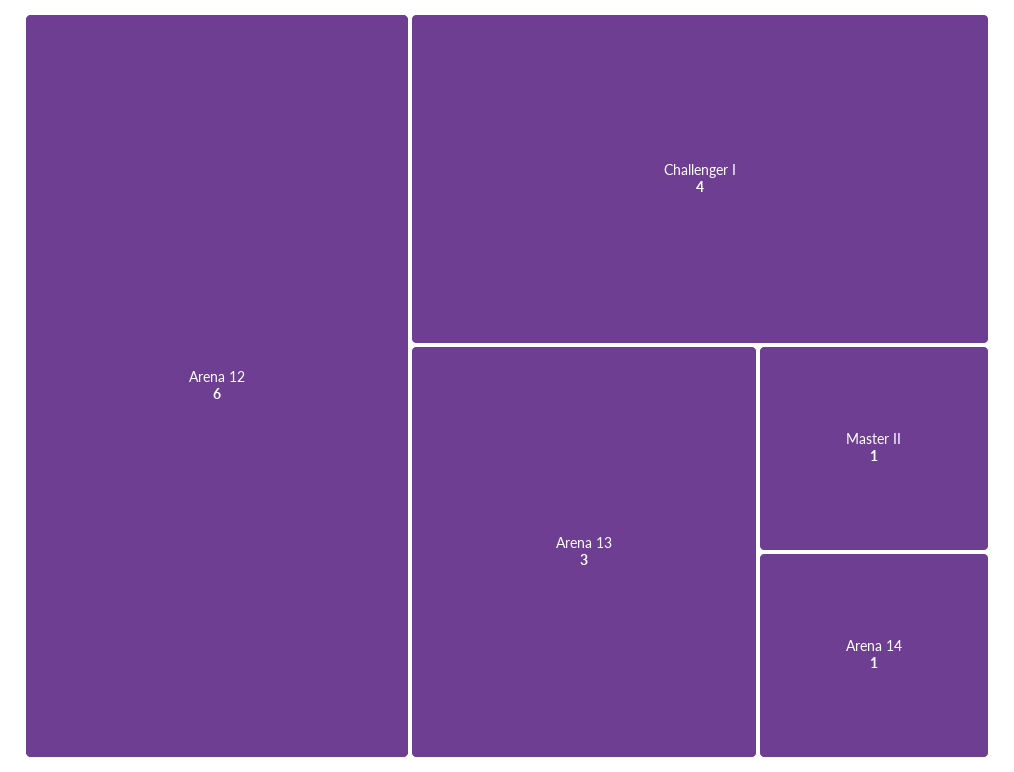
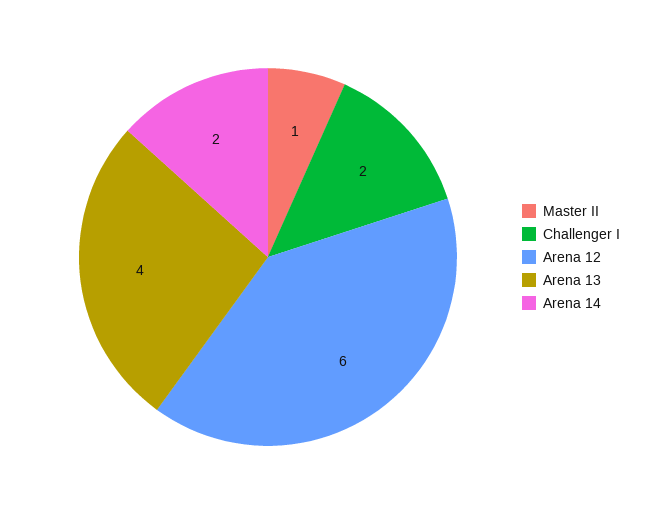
  {
    "Arena 12": 6,
-   "Challenger I": 4,
+   "Challenger I": 2,
-   "Arena 13": 3,
+   "Arena 13": 4,
    "Master II": 1,
-   "Arena 14": 1
+   "Arena 14": 2
  }

